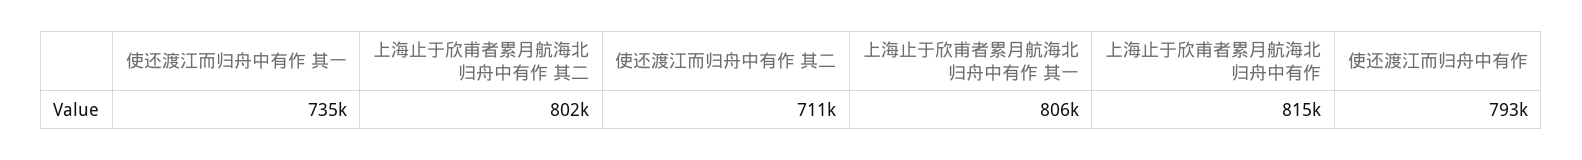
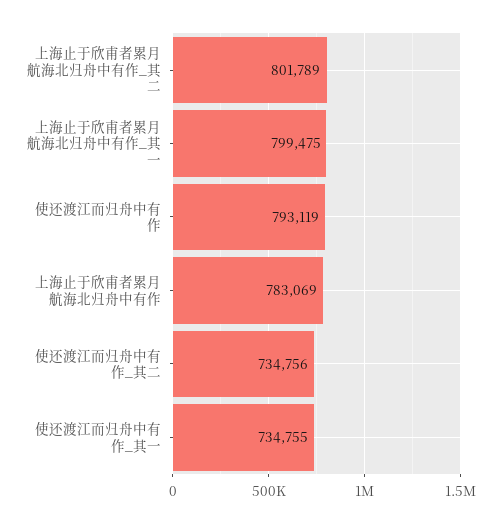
  {
    "使还渡江而归舟中有作 其一": 734755,
    "上海止于欣甫者累月航海北归舟中有作 其二": 801789,
-   "使还渡江而归舟中有作 其二": 711000,
+   "使还渡江而归舟中有作 其二": 734756,
-   "上海止于欣甫者累月航海北归舟中有作 其一": 806000,
+   "上海止于欣甫者累月航海北归舟中有作 其一": 799475,
-   "上海止于欣甫者累月航海北归舟中有作": 815000,
+   "上海止于欣甫者累月航海北归舟中有作": 783069,
    "使还渡江而归舟中有作": 793119
  }

